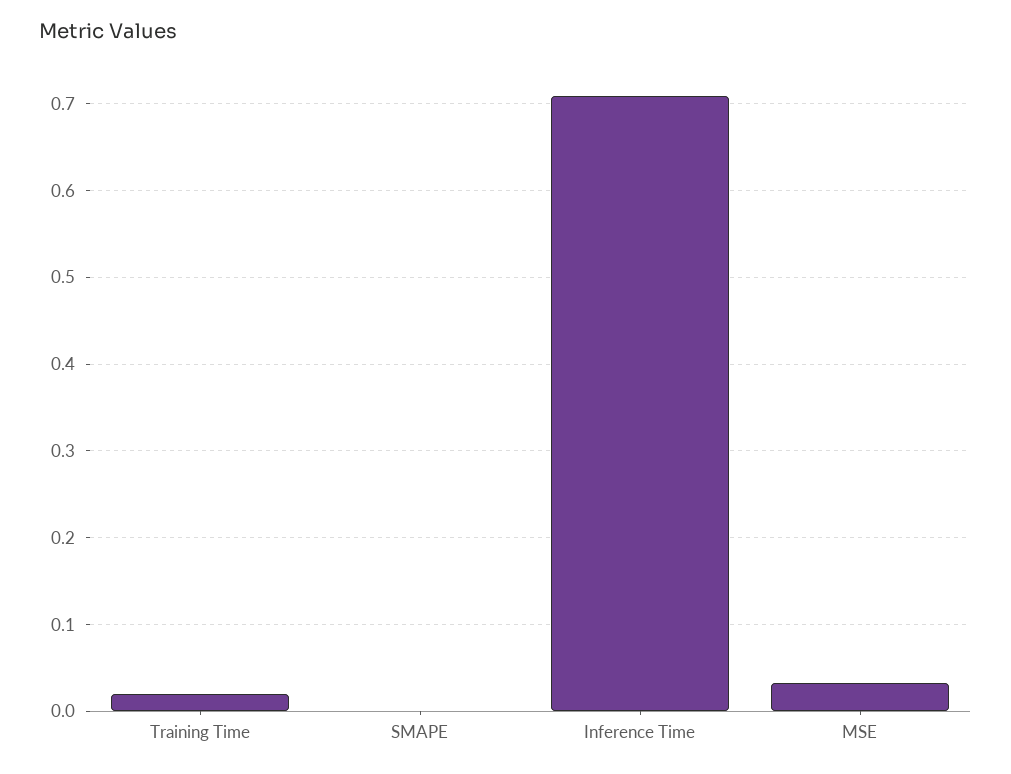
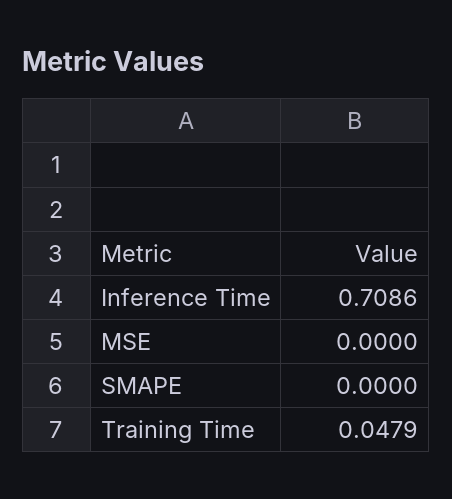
  {
-   "Training Time": 0.02,
+   "Training Time": 0.0479,
    "SMAPE": 0,
    "Inference Time": 0.7086,
-   "MSE": 0.03
+   "MSE": 0
  }

